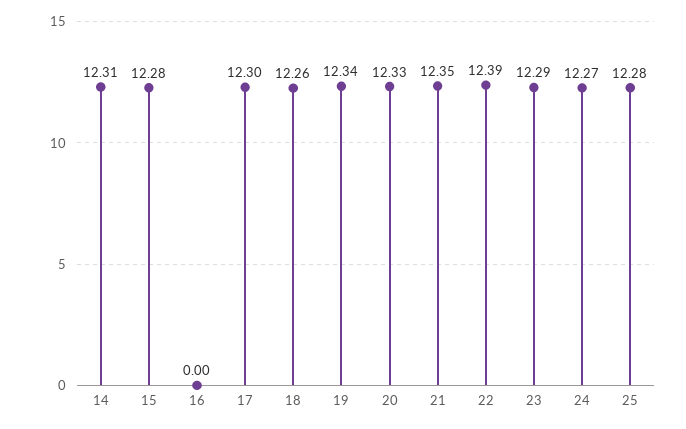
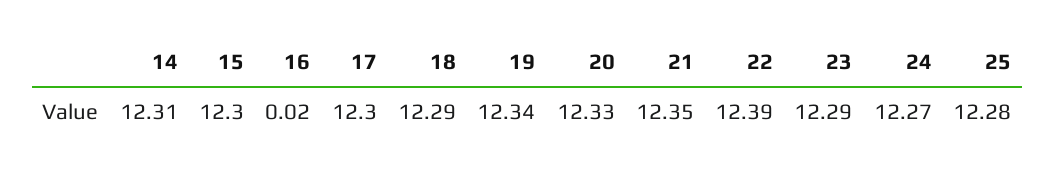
  {
    "14": 12.31,
-   "15": 12.28,
+   "15": 12.3,
-   "16": 0,
+   "16": 0.02,
    "17": 12.3,
-   "18": 12.26,
+   "18": 12.29,
    "19": 12.34,
    "20": 12.33,
    "21": 12.35,
    "22": 12.39,
    "23": 12.29,
    "24": 12.27,
    "25": 12.28
  }

